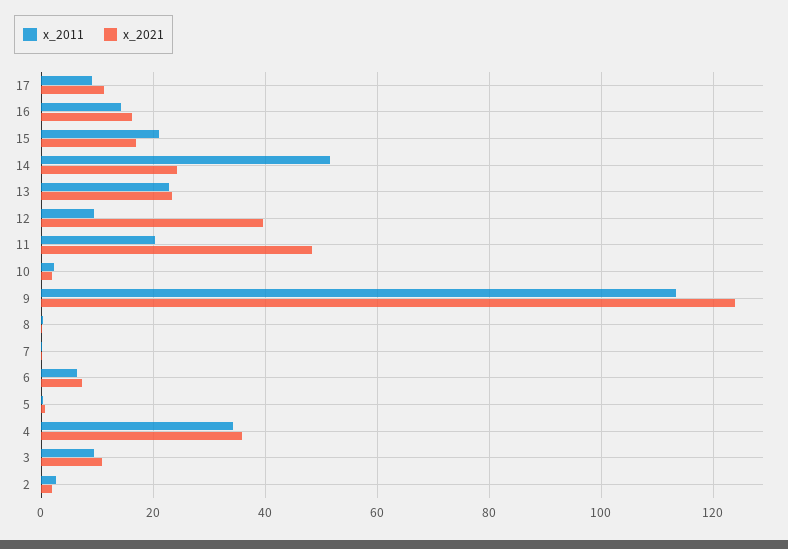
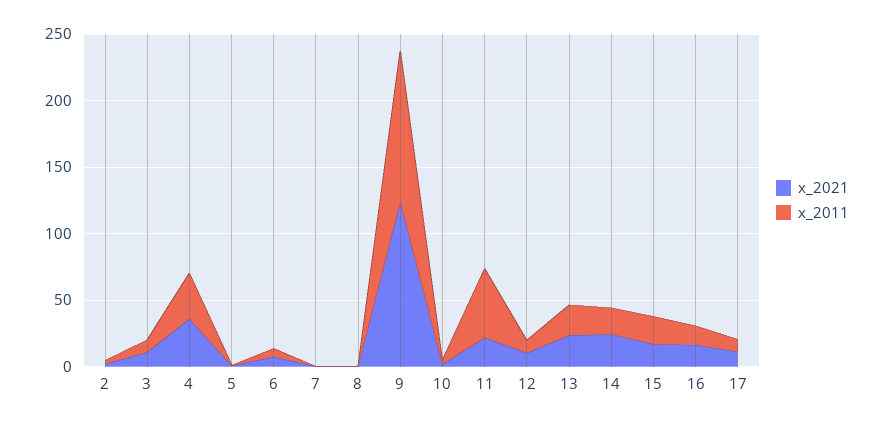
  {
    "x_2011": {
      "17": 10,
      "16": 14,
      "15": 22,
-     "14": 52,
+     "14": 20,
      "13": 22,
      "12": 10,
-     "11": 20,
+     "11": 50,
      "10": 2,
      "9": 114,
      "8": 0,
      "7": 0,
      "6": 6,
      "5": 0,
      "4": 34,
      "3": 10,
      "2": 2
    },
    "x_2021": {
      "17": 12,
      "16": 16,
      "15": 16,
      "14": 24,
      "13": 24,
-     "12": 40,
+     "12": 10,
-     "11": 48,
+     "11": 20,
      "10": 2,
      "9": 124,
      "8": 0,
      "7": 0,
      "6": 8,
      "5": 0,
      "4": 36,
      "3": 10,
      "2": 2
    }
  }

